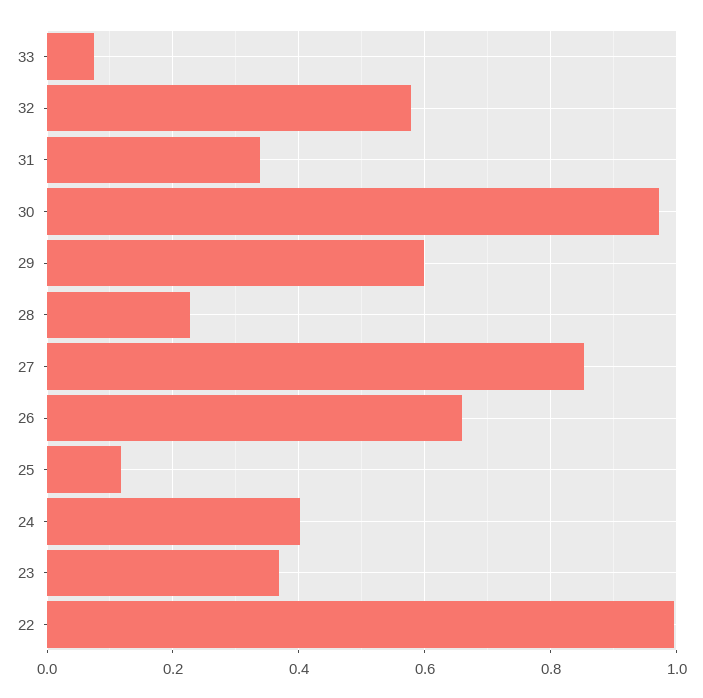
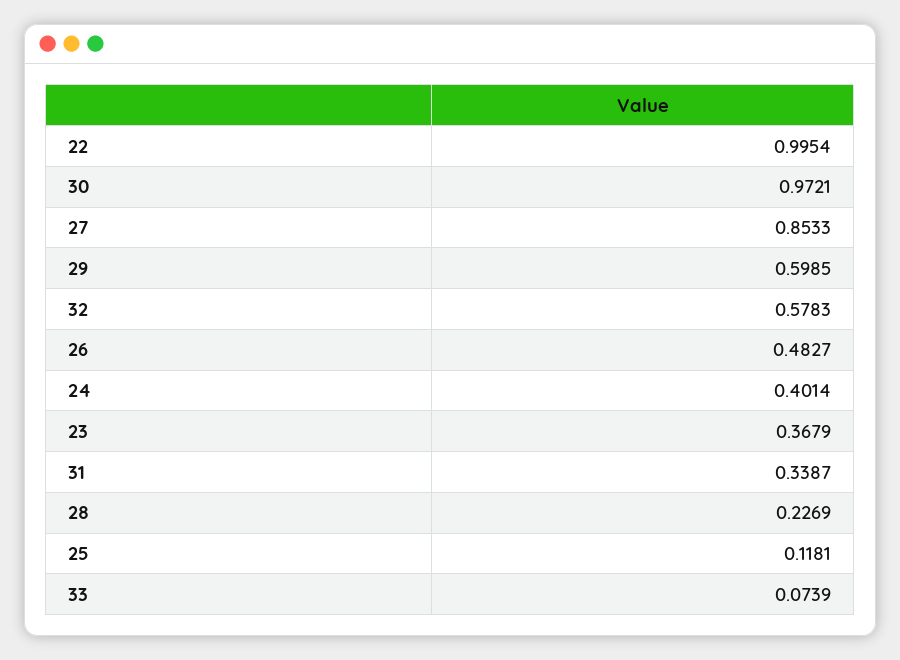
  {
    "33": 0.0739,
    "32": 0.5783,
    "31": 0.3387,
    "30": 0.9721,
    "29": 0.5985,
    "28": 0.2269,
    "27": 0.8533,
-   "26": 0.66,
+   "26": 0.4827,
    "25": 0.1181,
    "24": 0.4014,
    "23": 0.3679,
    "22": 0.9954
  }

